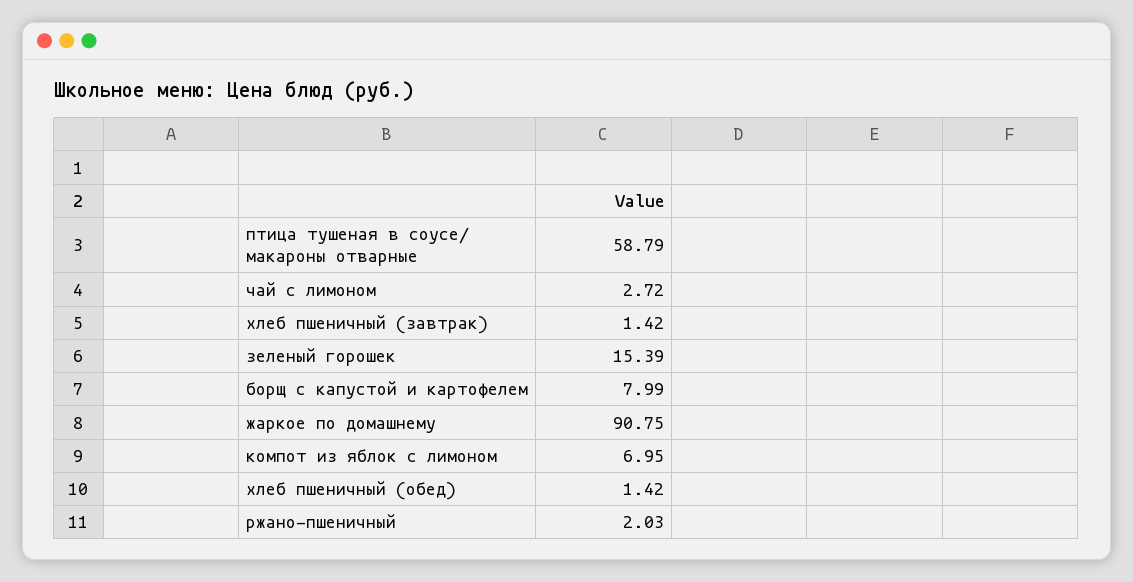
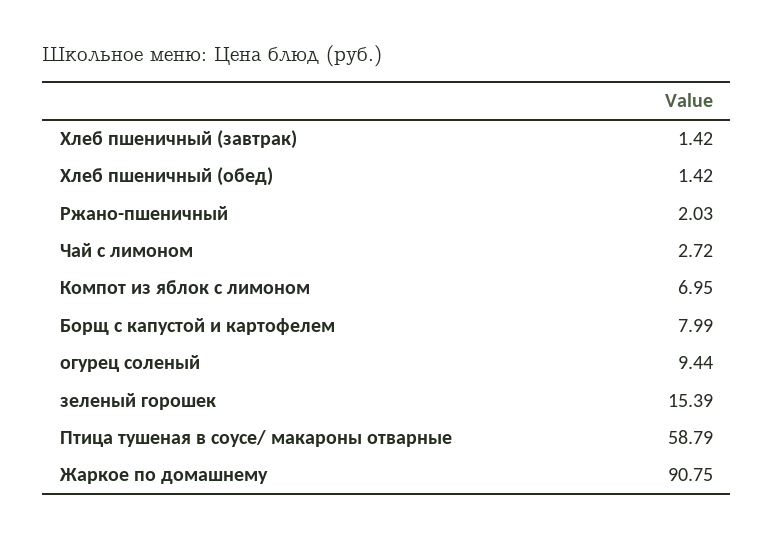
  {
    "птица тушеная в соусе/ макароны отварные": 58.79,
    "чай с лимоном": 2.72,
    "хлеб пшеничный (завтрак)": 1.42,
    "зеленый горошек": 15.39,
    "борщ с капустой и картофелем": 7.99,
    "жаркое по домашнему": 90.75,
    "компот из яблок с лимоном": 6.95,
    "хлеб пшеничный (обед)": 1.42,
-   "ржано-пшеничный": 2.03
+   "ржано-пшеничный": 2.03,
+   "огурец соленый": 9.44
  }

